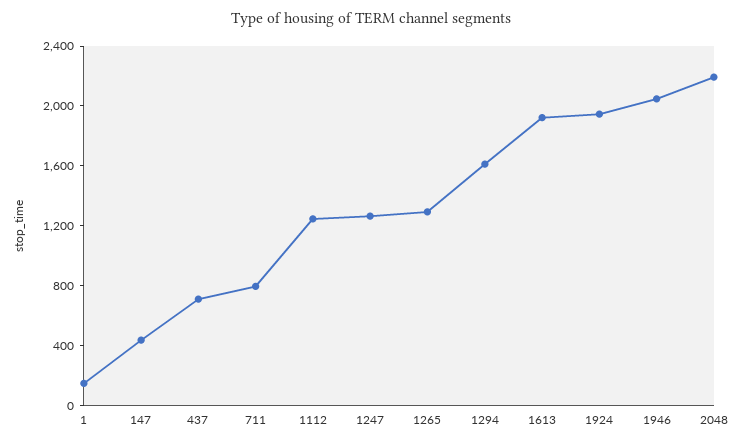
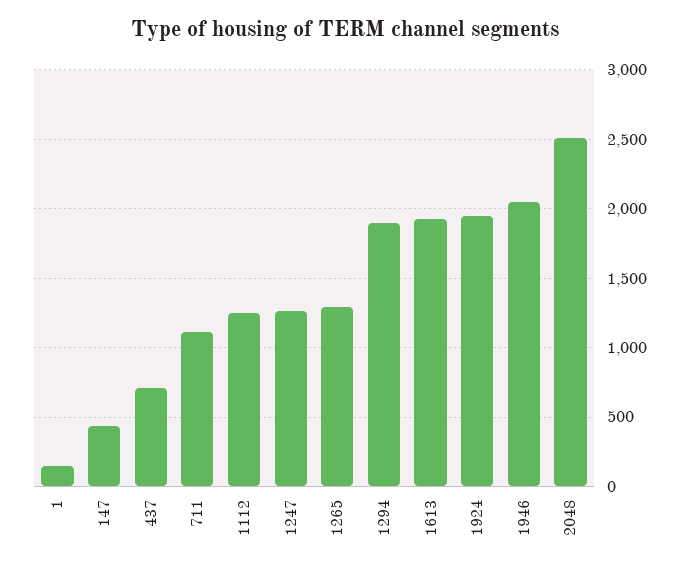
  {
    "1": 150,
    "147": 450,
    "437": 700,
-   "711": 800,
+   "711": 1100,
    "1112": 1250,
    "1247": 1250,
    "1265": 1300,
-   "1294": 1600,
+   "1294": 1900,
    "1613": 1900,
    "1924": 1950,
    "1946": 2050,
-   "2048": 2200
+   "2048": 2500
  }

